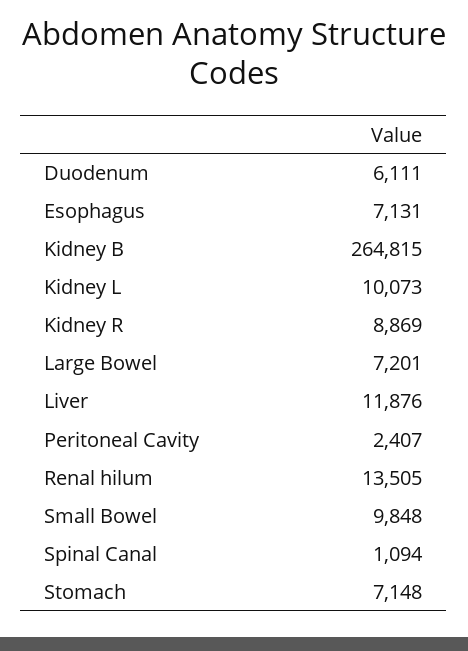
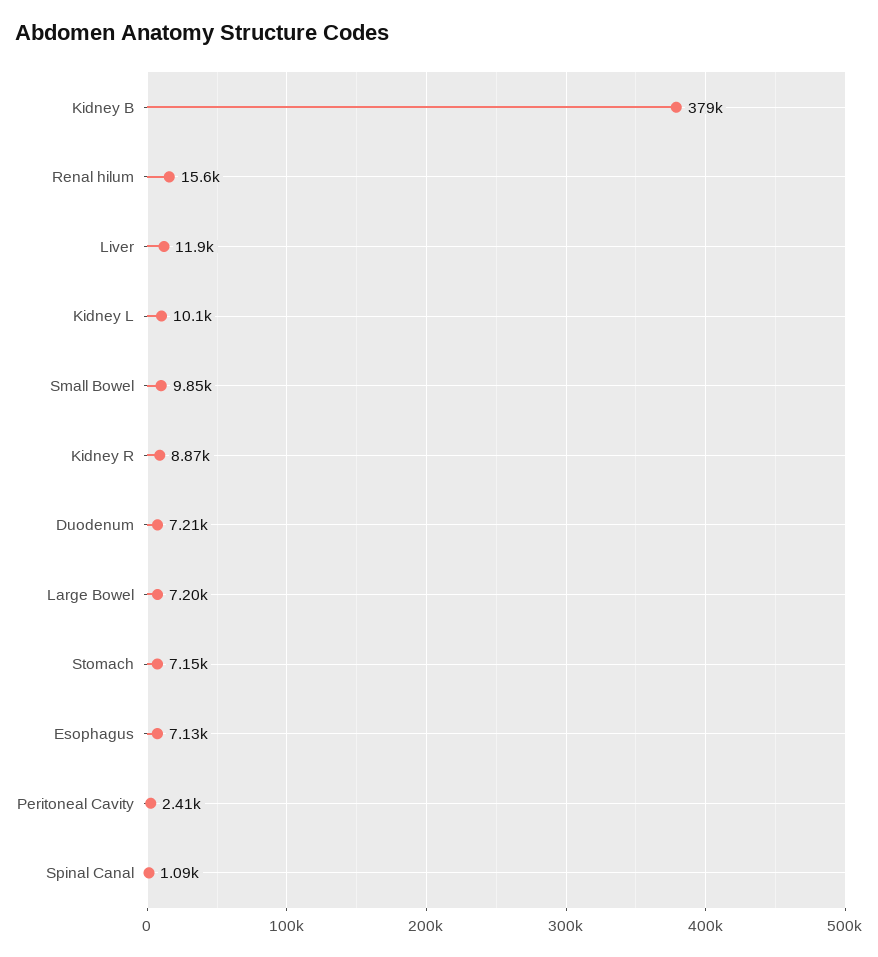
  {
-   "Duodenum": 6111,
+   "Duodenum": 7210,
    "Esophagus": 7131,
-   "Kidney B": 264815,
+   "Kidney B": 379000,
    "Kidney L": 10073,
    "Kidney R": 8869,
    "Large Bowel": 7201,
    "Liver": 11876,
    "Peritoneal Cavity": 2407,
-   "Renal hilum": 13505,
+   "Renal hilum": 15600,
    "Small Bowel": 9848,
    "Spinal Canal": 1094,
    "Stomach": 7148
  }

